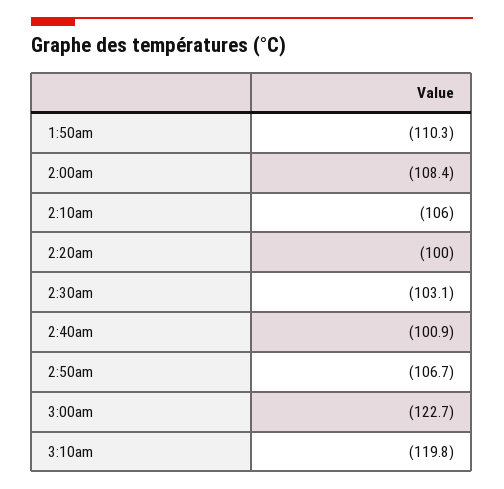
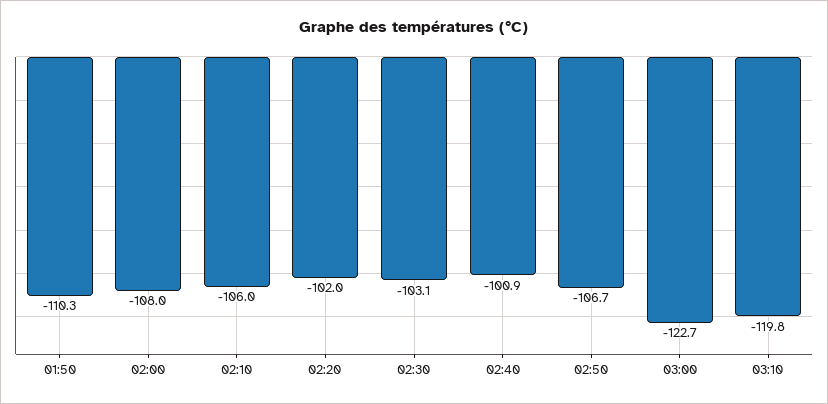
  {
    "1:50am": -110.3,
-   "2:00am": -108.4,
+   "2:00am": -108,
    "2:10am": -106,
-   "2:20am": -100,
+   "2:20am": -102,
    "2:30am": -103.1,
    "2:40am": -100.9,
    "2:50am": -106.7,
    "3:00am": -122.7,
    "3:10am": -119.8
  }

